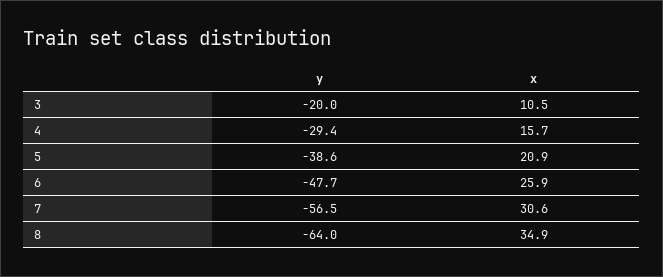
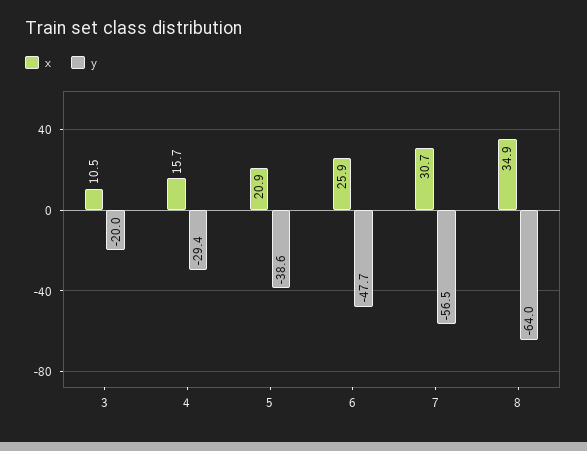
  {
    "y": {
      "3": -20,
      "4": -29.4,
      "5": -38.6,
      "6": -47.7,
      "7": -56.5,
      "8": -64
    },
    "x": {
      "3": 10.5,
      "4": 15.7,
      "5": 20.9,
      "6": 25.9,
-     "7": 30.6,
+     "7": 30.7,
      "8": 34.9
    }
  }

